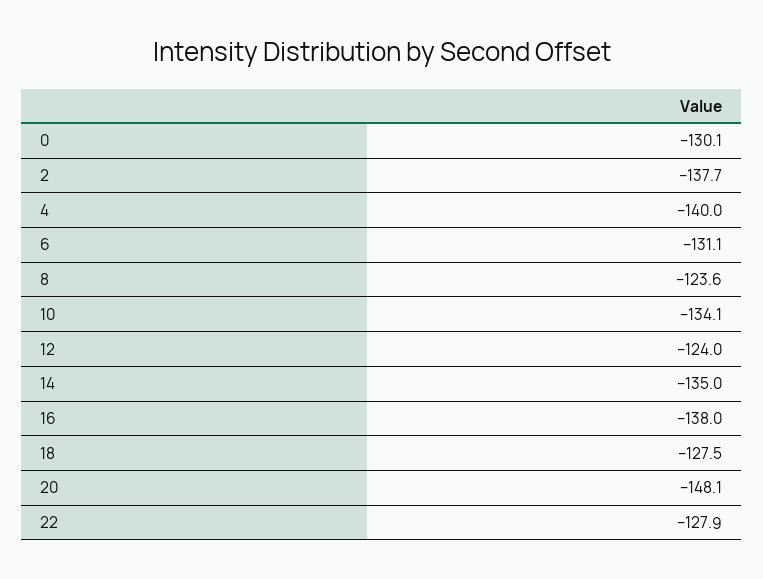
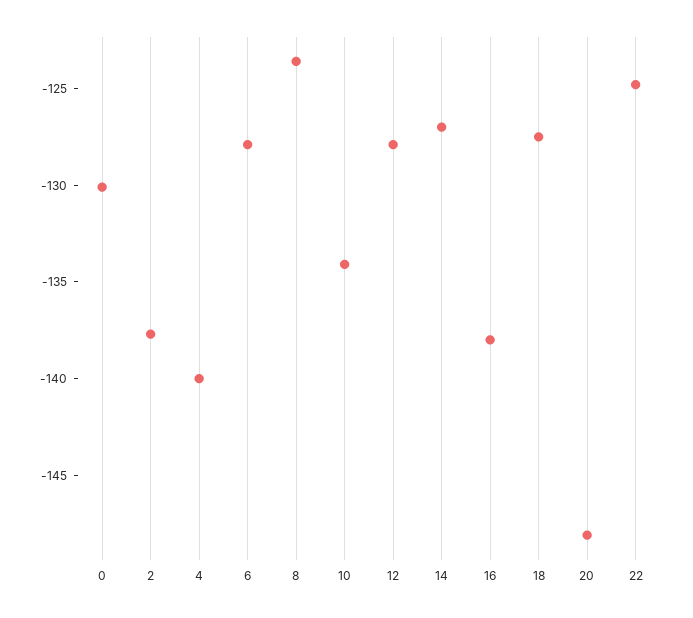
  {
    "0": -130.1,
    "2": -137.7,
    "4": -140,
-   "6": -131.1,
+   "6": -128,
    "8": -123.6,
    "10": -134.1,
-   "12": -124,
+   "12": -128,
-   "14": -135,
+   "14": -127,
    "16": -138,
    "18": -127.5,
    "20": -148.1,
-   "22": -127.9
+   "22": -125
  }

